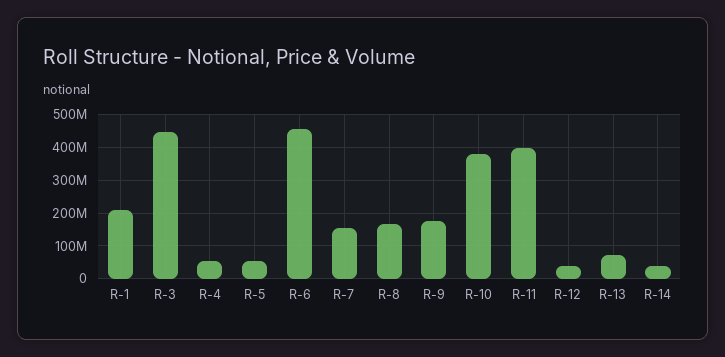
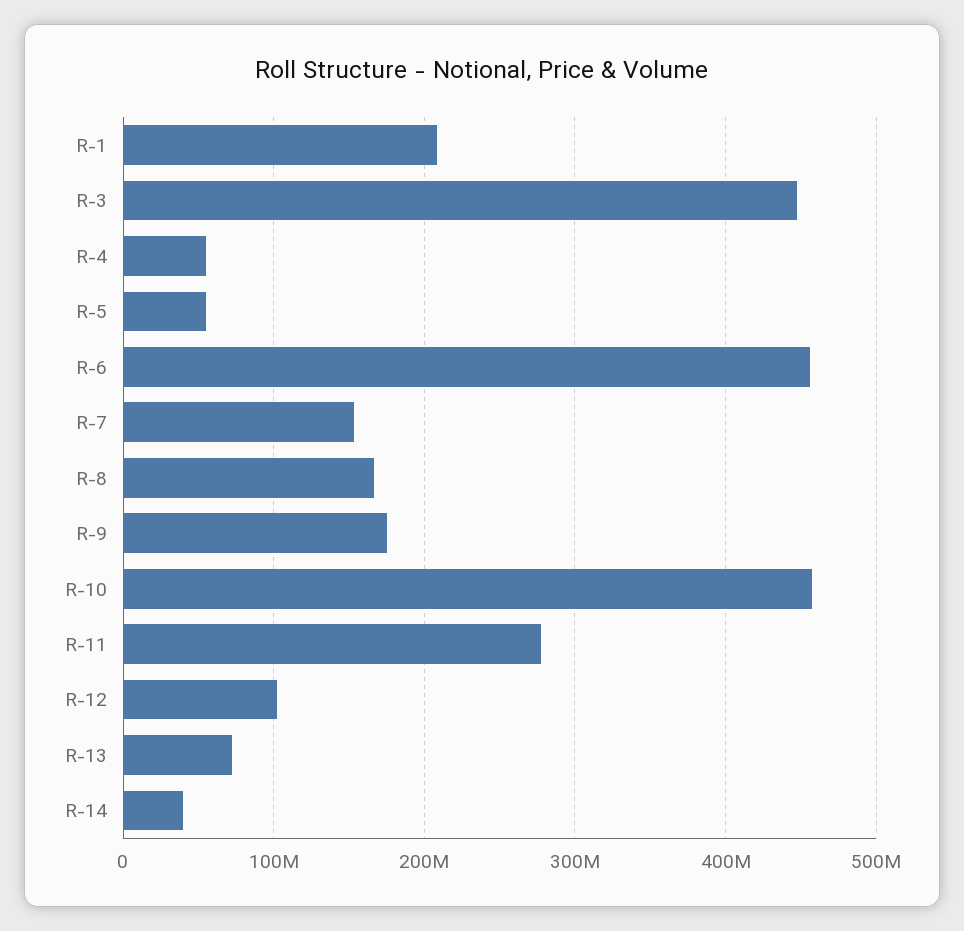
  {
    "R-1": 210000000,
    "R-3": 450000000,
    "R-4": 60000000,
    "R-5": 60000000,
    "R-6": 460000000,
    "R-7": 150000000,
    "R-8": 170000000,
    "R-9": 180000000,
-   "R-10": 380000000,
+   "R-10": 460000000,
-   "R-11": 400000000,
+   "R-11": 280000000,
-   "R-12": 40000000,
+   "R-12": 100000000,
    "R-13": 70000000,
    "R-14": 40000000
  }

